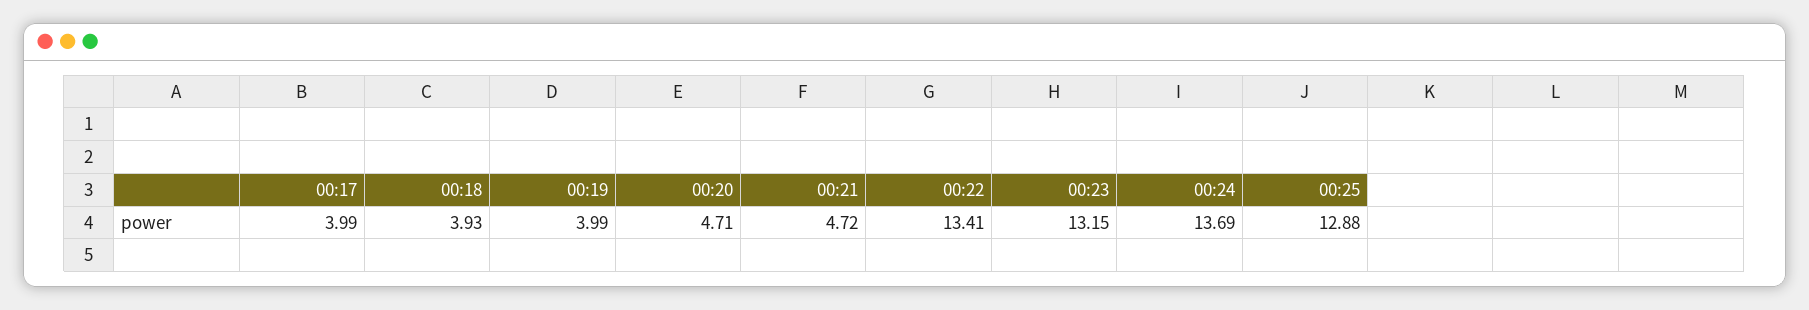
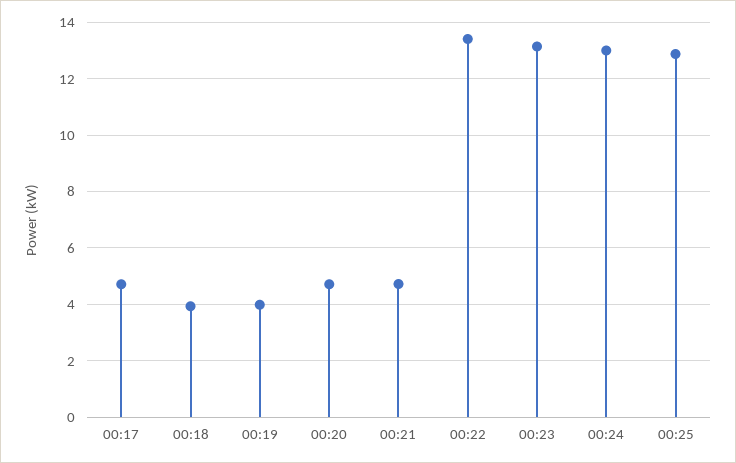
  {
-   "00:17": 3.99,
+   "00:17": 4.75,
    "00:18": 3.93,
    "00:19": 3.99,
    "00:20": 4.71,
    "00:21": 4.72,
    "00:22": 13.41,
    "00:23": 13.15,
-   "00:24": 13.69,
+   "00:24": 13,
    "00:25": 12.88
  }

